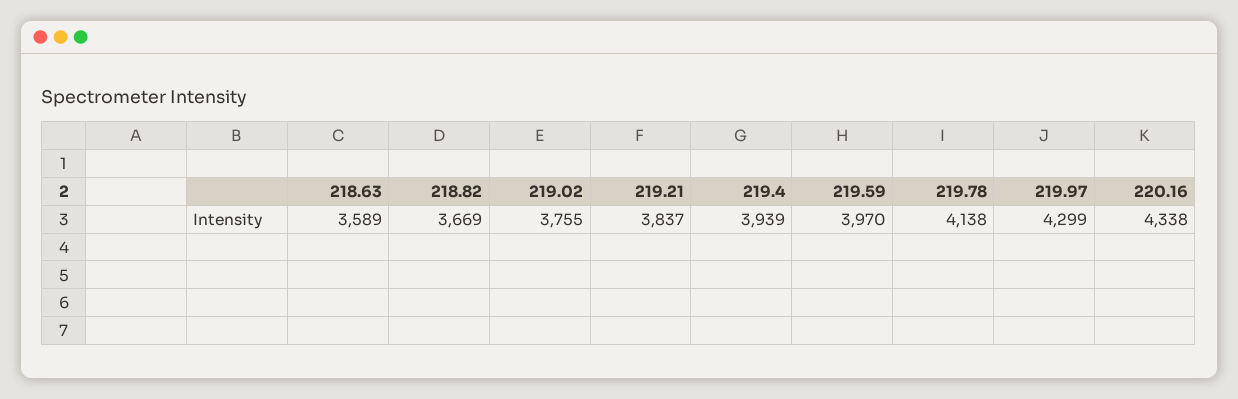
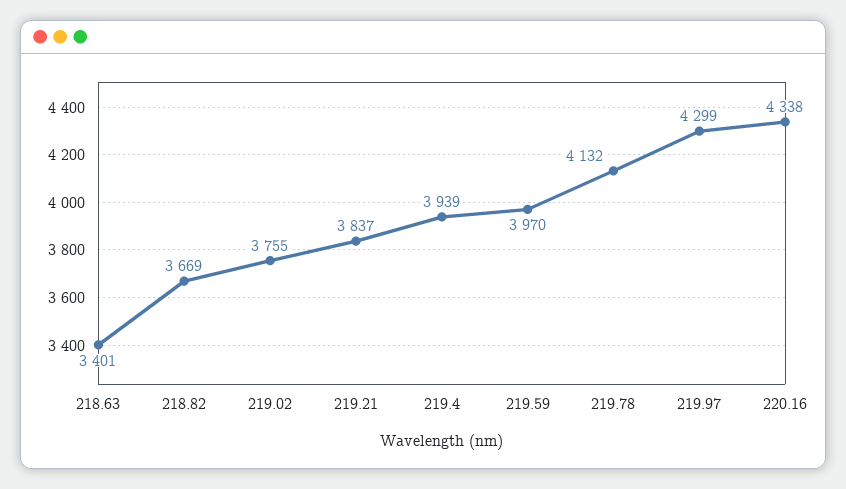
  {
-   "218.63": 3589,
+   "218.63": 3401,
    "218.82": 3669,
    "219.02": 3755,
    "219.21": 3837,
    "219.4": 3939,
    "219.59": 3970,
-   "219.78": 4138,
+   "219.78": 4132,
    "219.97": 4299,
    "220.16": 4338
  }

